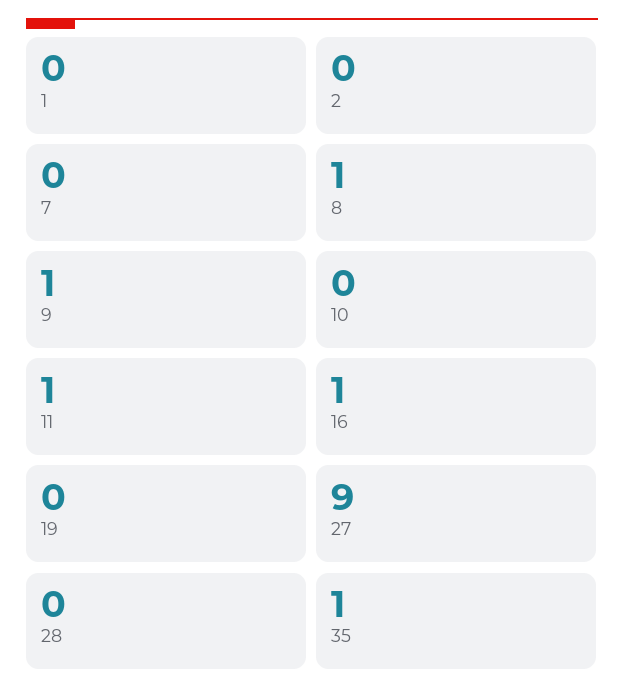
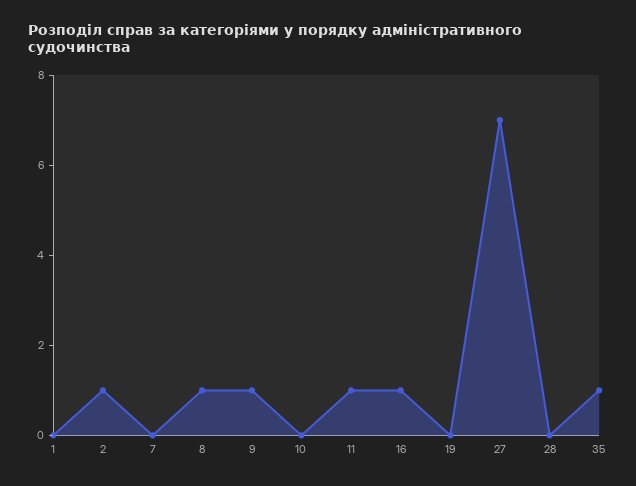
  {
    "1": 0,
-   "2": 0,
+   "2": 1,
    "7": 0,
    "8": 1,
    "9": 1,
    "10": 0,
    "11": 1,
    "16": 1,
    "19": 0,
-   "27": 9,
+   "27": 7,
    "28": 0,
    "35": 1
  }

